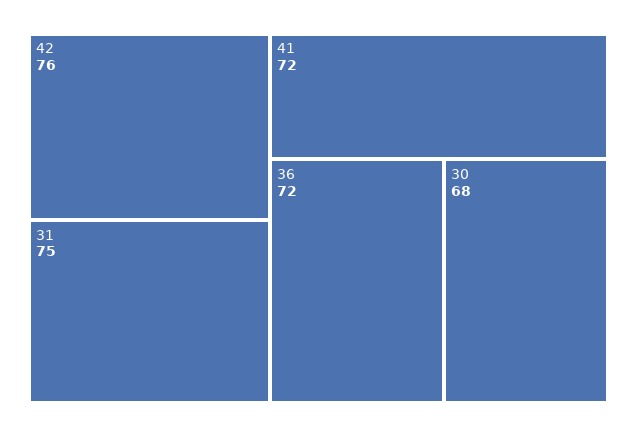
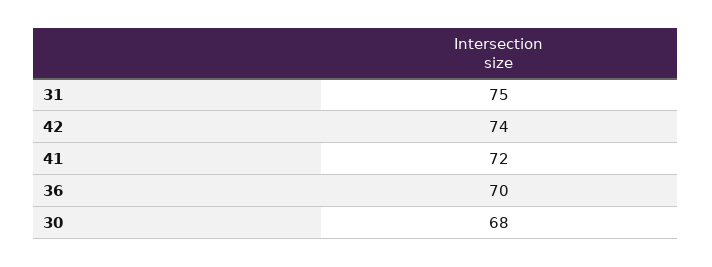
  {
-   "42": 76,
+   "42": 74,
    "31": 75,
    "41": 72,
-   "36": 72,
+   "36": 70,
    "30": 68
  }

